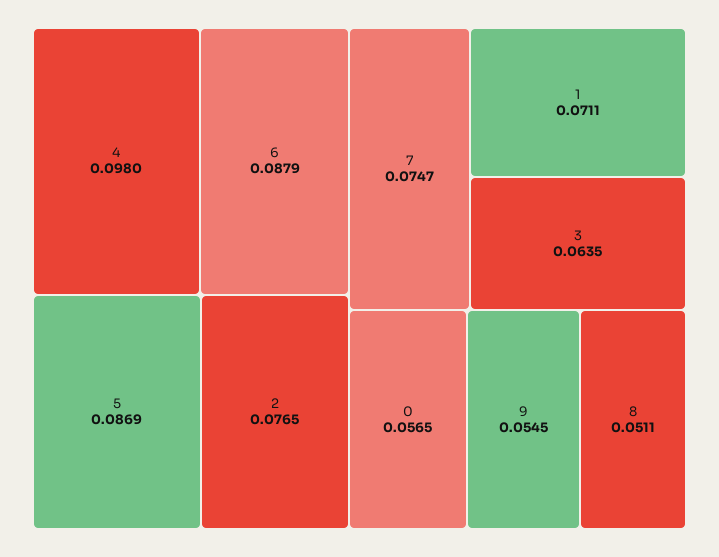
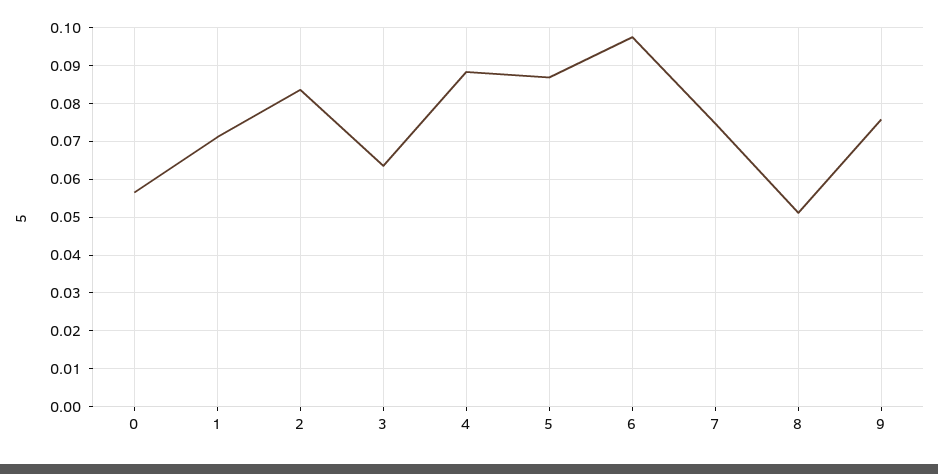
  {
-   "4": 0.098,
+   "4": 0.088,
-   "6": 0.0879,
+   "6": 0.098,
    "5": 0.0869,
-   "2": 0.0765,
+   "2": 0.084,
    "7": 0.0747,
    "1": 0.0711,
    "3": 0.0635,
    "0": 0.0565,
-   "9": 0.0545,
+   "9": 0.076,
    "8": 0.0511
  }

